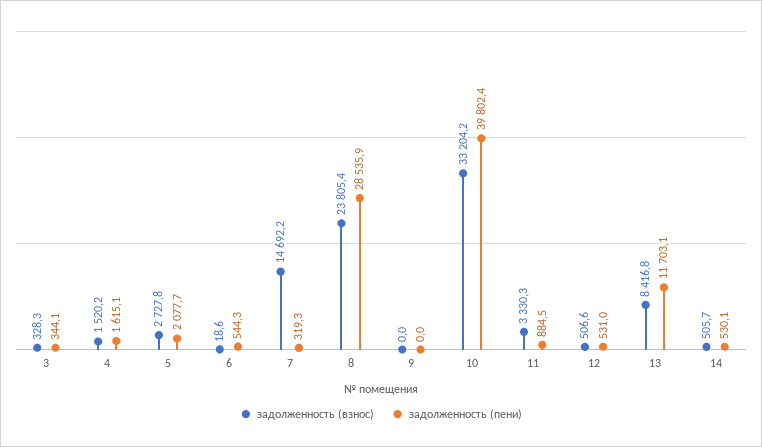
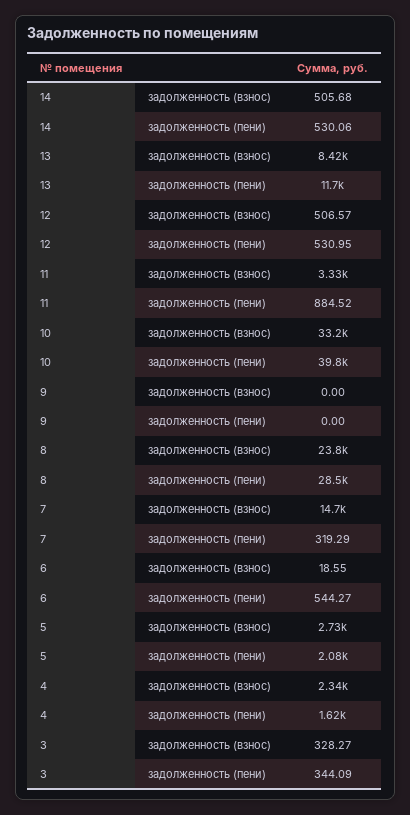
  {
    "задолженность (взнос)": {
      "3": 328.27,
-     "4": 1520.2,
+     "4": 2340,
      "5": 2727.8,
      "6": 18.55,
      "7": 14692.2,
      "8": 23805.4,
      "9": 0,
      "10": 33204.2,
      "11": 3330.3,
      "12": 506.57,
      "13": 8416.8,
      "14": 505.68
    },
    "задолженность (пени)": {
      "3": 344.09,
      "4": 1615.1,
      "5": 2077.7,
      "6": 544.27,
      "7": 319.29,
      "8": 28535.9,
      "9": 0,
      "10": 39802.4,
      "11": 884.52,
      "12": 530.95,
      "13": 11703.1,
      "14": 530.06
    }
  }

